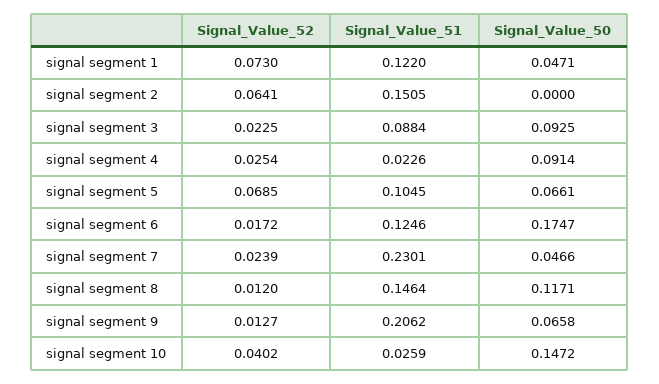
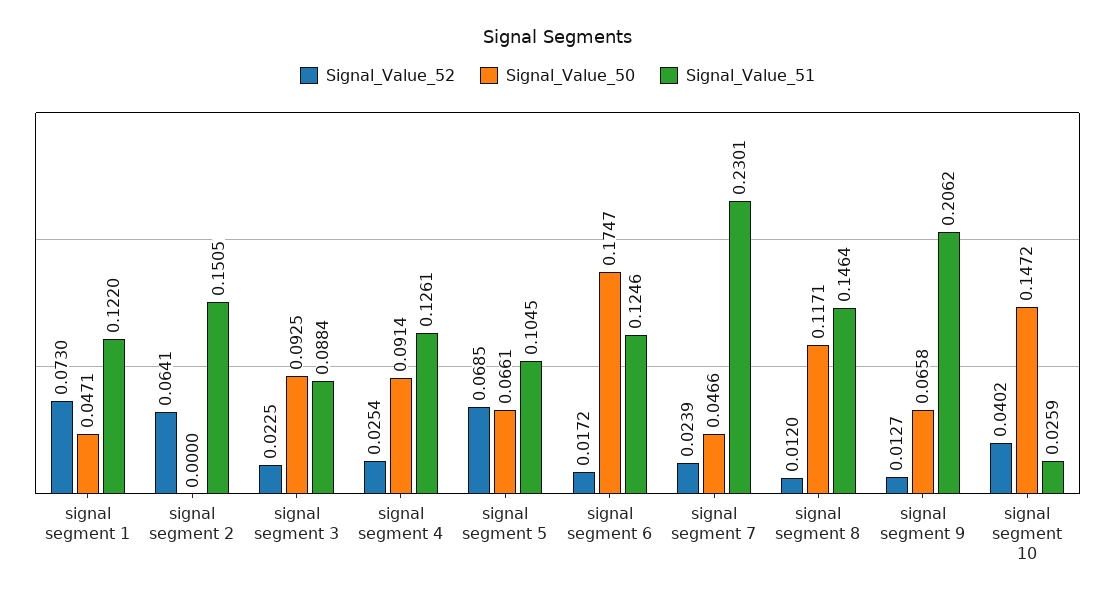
  {
    "Signal_Value_52": {
      "signal segment 1": 0.073,
      "signal segment 2": 0.0641,
      "signal segment 3": 0.0225,
      "signal segment 4": 0.0254,
      "signal segment 5": 0.0685,
      "signal segment 6": 0.0172,
      "signal segment 7": 0.0239,
      "signal segment 8": 0.012,
      "signal segment 9": 0.0127,
      "signal segment 10": 0.0402
    },
    "Signal_Value_51": {
      "signal segment 1": 0.122,
      "signal segment 2": 0.1505,
      "signal segment 3": 0.0884,
-     "signal segment 4": 0.0226,
+     "signal segment 4": 0.1261,
      "signal segment 5": 0.1045,
      "signal segment 6": 0.1246,
      "signal segment 7": 0.2301,
      "signal segment 8": 0.1464,
      "signal segment 9": 0.2062,
      "signal segment 10": 0.0259
    },
    "Signal_Value_50": {
      "signal segment 1": 0.0471,
      "signal segment 2": 0,
      "signal segment 3": 0.0925,
      "signal segment 4": 0.0914,
      "signal segment 5": 0.0661,
      "signal segment 6": 0.1747,
      "signal segment 7": 0.0466,
      "signal segment 8": 0.1171,
      "signal segment 9": 0.0658,
      "signal segment 10": 0.1472
    }
  }

